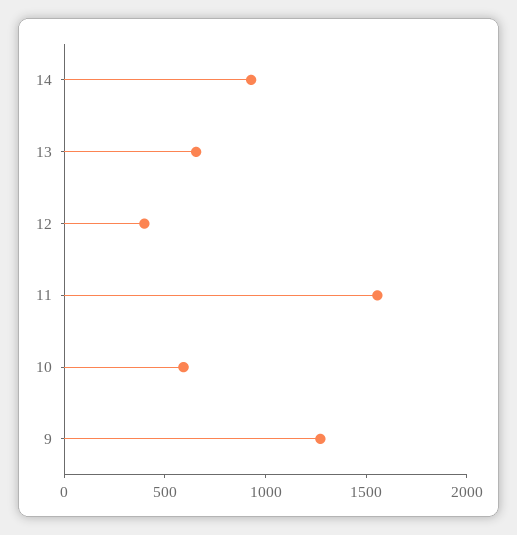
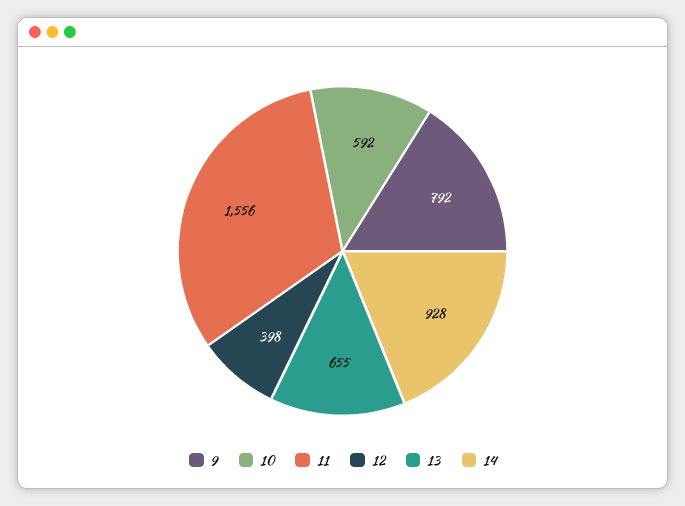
  {
    "14": 928,
    "13": 655,
    "12": 398,
    "11": 1556,
    "10": 592,
-   "9": 1300
+   "9": 792
  }

